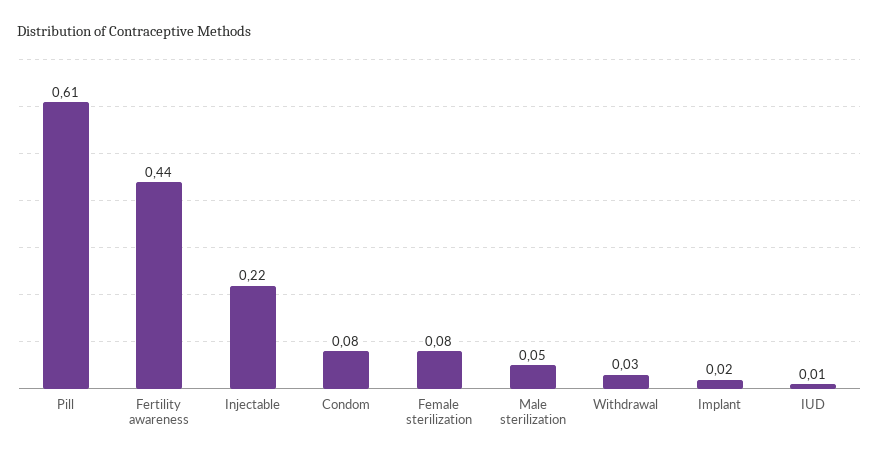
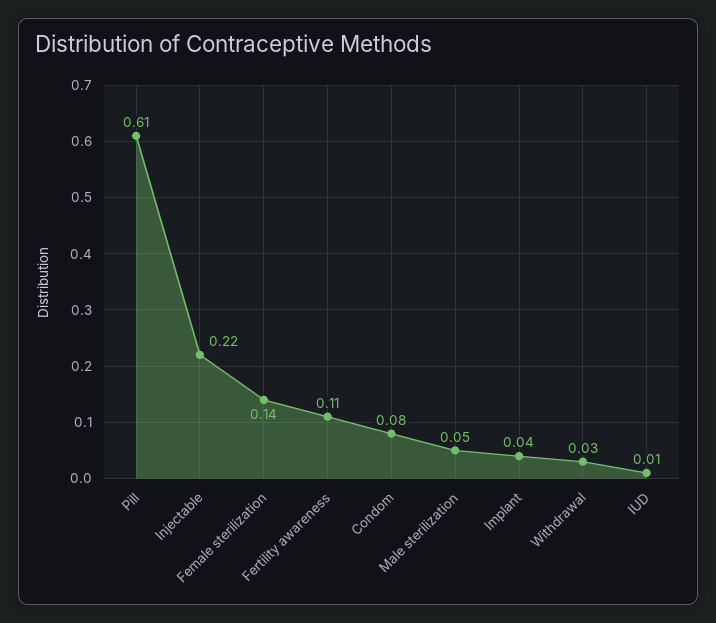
  {
    "Pill": 0.61,
-   "Fertility awareness": 0.44,
+   "Fertility awareness": 0.11,
    "Injectable": 0.22,
    "Condom": 0.08,
-   "Female sterilization": 0.08,
+   "Female sterilization": 0.14,
    "Male sterilization": 0.05,
    "Withdrawal": 0.03,
-   "Implant": 0.02,
+   "Implant": 0.04,
    "IUD": 0.01
  }

